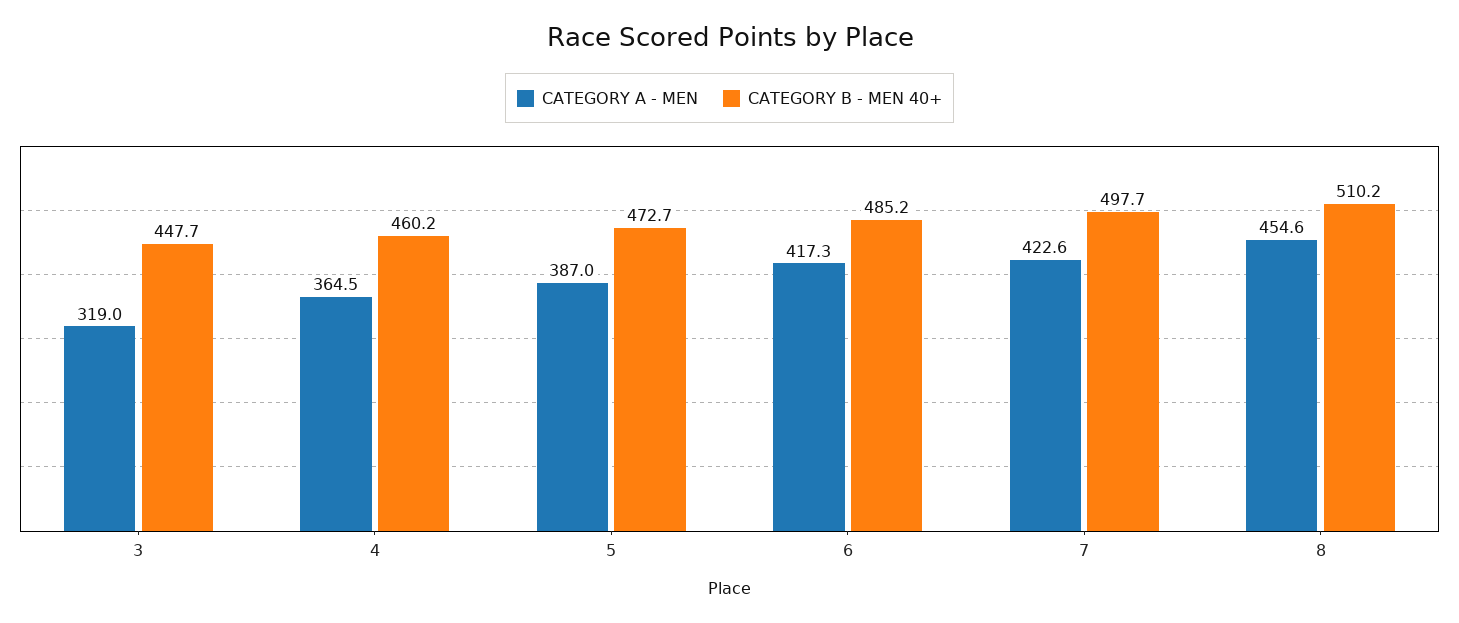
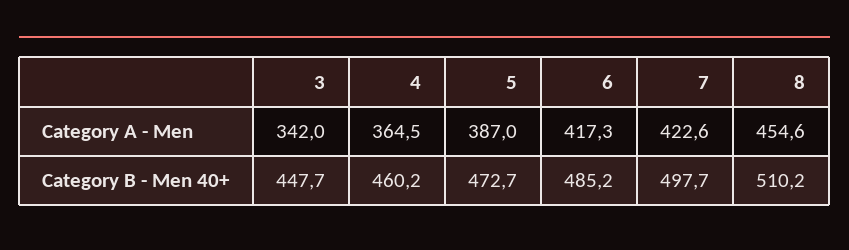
  {
    "CATEGORY A - MEN": {
-     "3": 319,
+     "3": 342,
      "4": 364.5,
      "5": 387,
      "6": 417.3,
      "7": 422.6,
      "8": 454.6
    },
    "CATEGORY B - MEN 40+": {
      "3": 447.7,
      "4": 460.2,
      "5": 472.7,
      "6": 485.2,
      "7": 497.7,
      "8": 510.2
    }
  }

